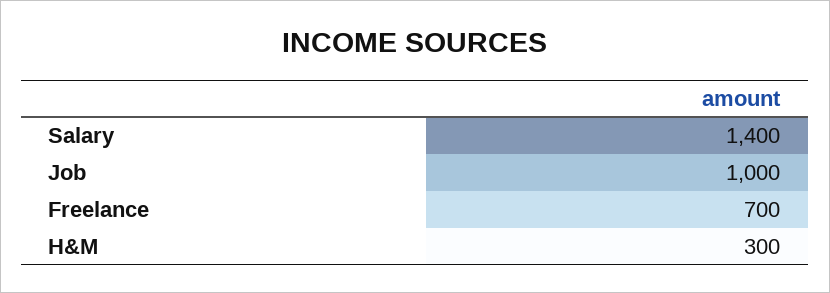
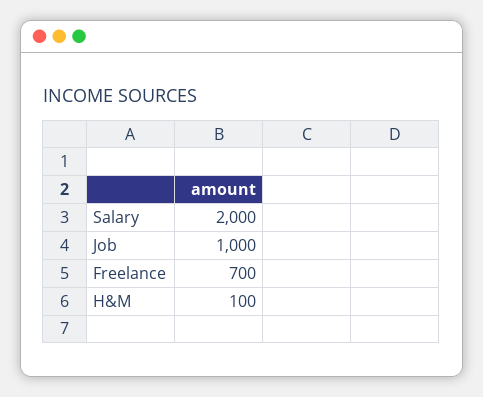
  {
-   "Salary": 1400,
+   "Salary": 2000,
    "Job": 1000,
    "Freelance": 700,
-   "H&M": 300
+   "H&M": 100
  }

